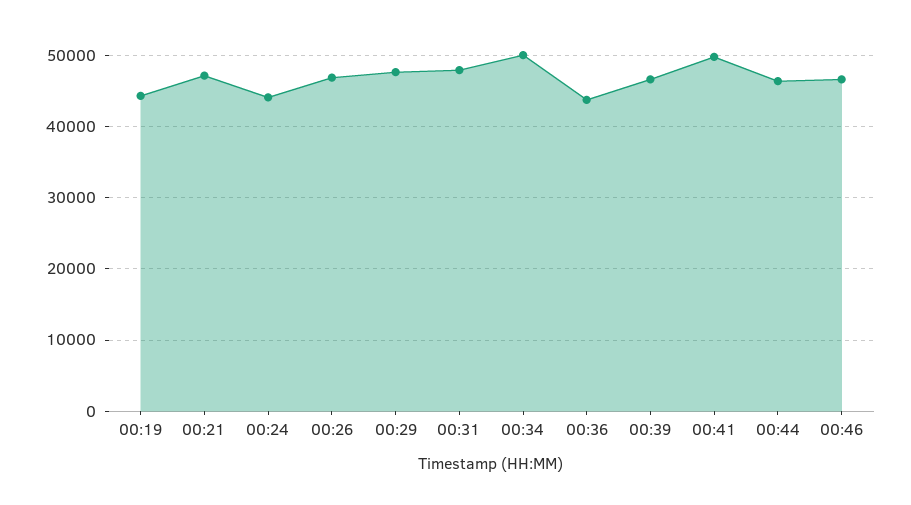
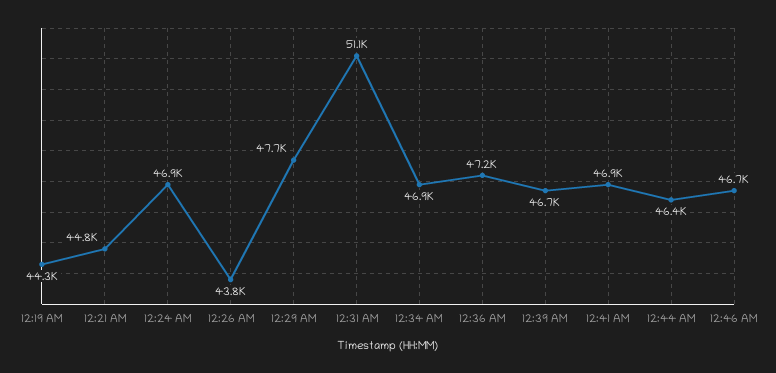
  {
    "00:19": 44300,
-   "00:21": 47000,
+   "00:21": 44800,
-   "00:24": 44000,
+   "00:24": 46900,
-   "00:26": 47000,
+   "00:26": 43800,
    "00:29": 47700,
-   "00:31": 48000,
+   "00:31": 51100,
-   "00:34": 50000,
+   "00:34": 46900,
-   "00:36": 44000,
+   "00:36": 47200,
    "00:39": 46700,
-   "00:41": 50000,
+   "00:41": 46900,
    "00:44": 46400,
    "00:46": 46700
  }

